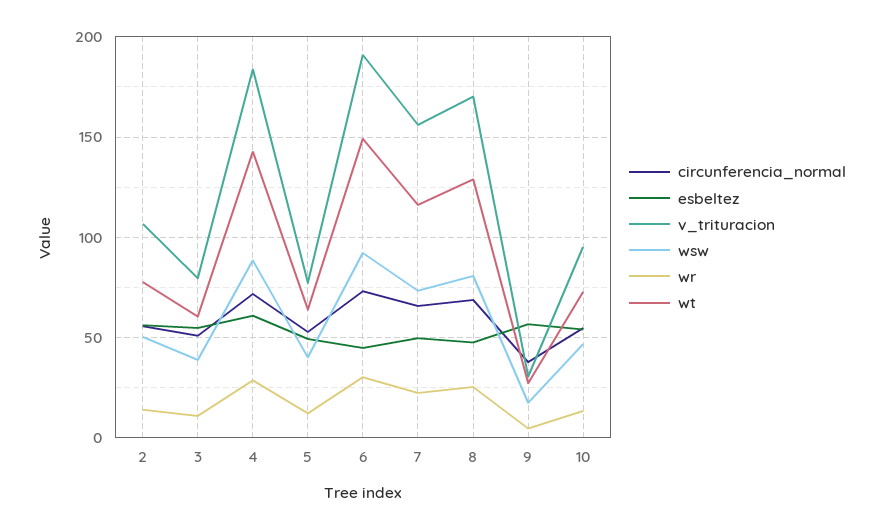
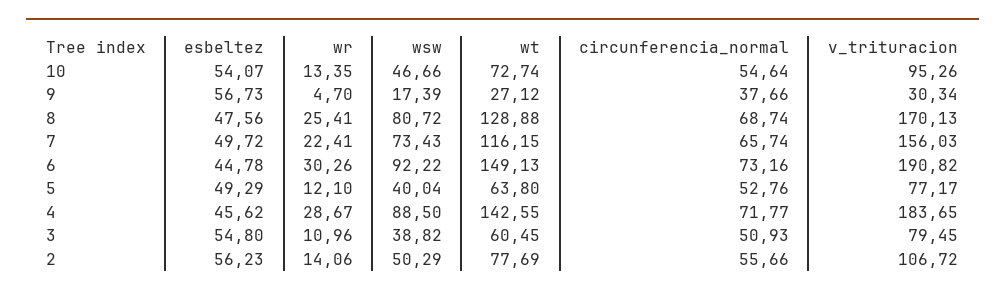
  {
    "circunferencia_normal": {
      "2": 55.66,
      "3": 50.93,
      "4": 71.77,
      "5": 52.76,
      "6": 73.16,
      "7": 65.74,
      "8": 68.74,
      "9": 37.66,
      "10": 54.64
    },
    "esbeltez": {
      "2": 56.23,
      "3": 54.8,
-     "4": 60,
+     "4": 45.62,
      "5": 49.29,
      "6": 44.78,
      "7": 49.72,
      "8": 47.56,
      "9": 56.73,
      "10": 54.07
    },
    "v_trituracion": {
      "2": 106.72,
      "3": 79.45,
      "4": 183.65,
      "5": 77.17,
      "6": 190.82,
      "7": 156.03,
      "8": 170.13,
      "9": 30.34,
      "10": 95.26
    },
    "wsw": {
      "2": 50.29,
      "3": 38.82,
      "4": 88.5,
      "5": 40.04,
      "6": 92.22,
      "7": 73.43,
      "8": 80.72,
      "9": 17.39,
      "10": 46.66
    },
    "wr": {
      "2": 14.06,
      "3": 10.96,
      "4": 28.67,
      "5": 12.1,
      "6": 30.26,
      "7": 22.41,
      "8": 25.41,
      "9": 4.7,
      "10": 13.35
    },
    "wt": {
      "2": 77.69,
      "3": 60.45,
      "4": 142.55,
      "5": 63.8,
      "6": 149.13,
      "7": 116.15,
      "8": 128.88,
      "9": 27.12,
      "10": 72.74
    }
  }

